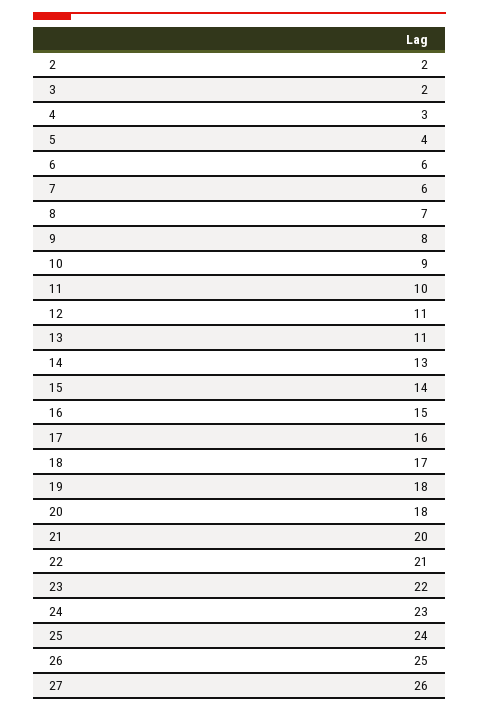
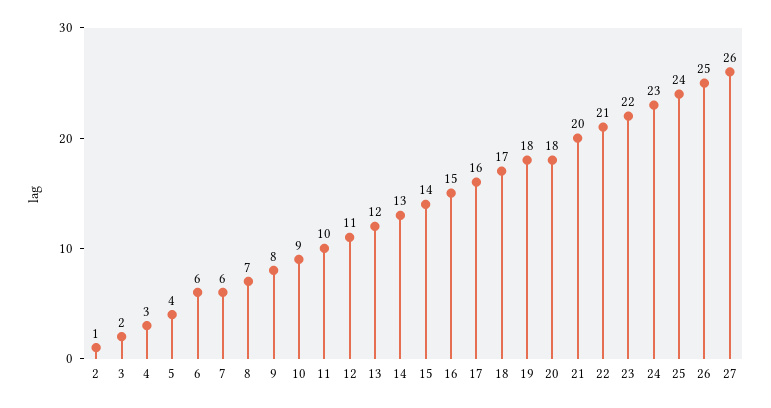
  {
-   "2": 2,
+   "2": 1,
    "3": 2,
    "4": 3,
    "5": 4,
    "6": 6,
    "7": 6,
    "8": 7,
    "9": 8,
    "10": 9,
    "11": 10,
    "12": 11,
-   "13": 11,
+   "13": 12,
    "14": 13,
    "15": 14,
    "16": 15,
    "17": 16,
    "18": 17,
    "19": 18,
    "20": 18,
    "21": 20,
    "22": 21,
    "23": 22,
    "24": 23,
    "25": 24,
    "26": 25,
    "27": 26
  }

